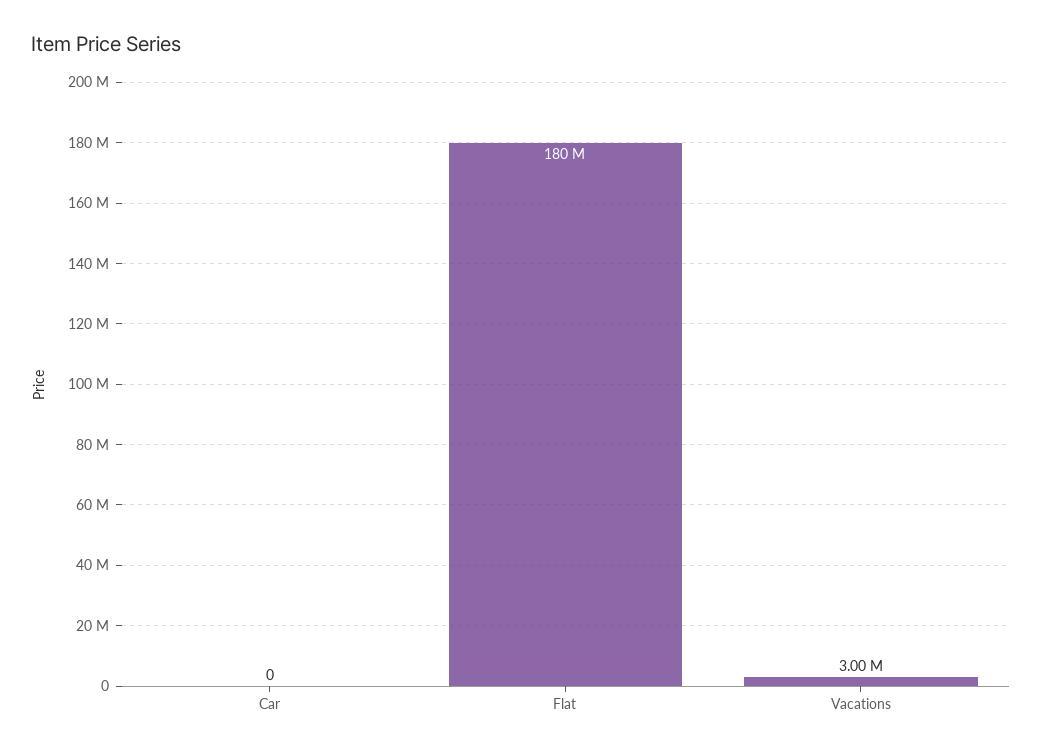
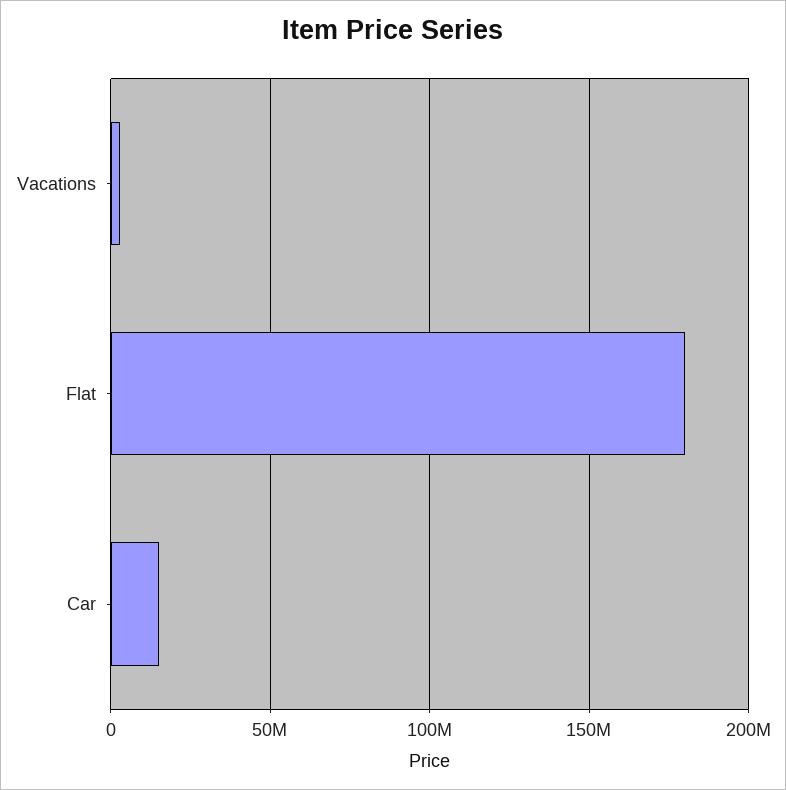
  {
-   "Car": 0,
+   "Car": 15000000,
    "Flat": 180000000,
    "Vacations": 3000000
  }

